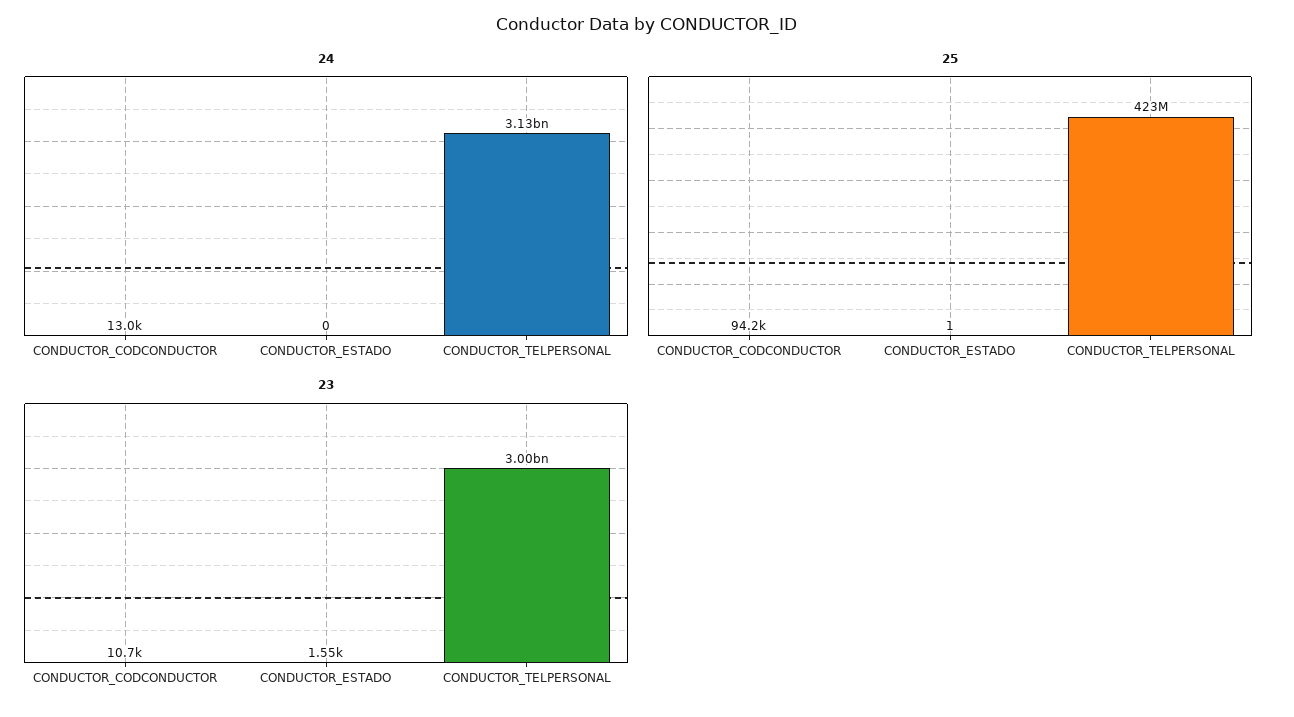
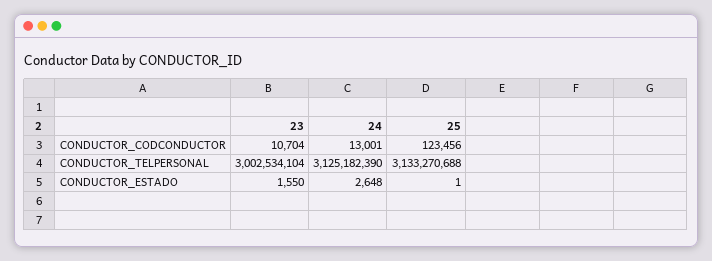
  {
    "24": {
      "CONDUCTOR_CODCONDUCTOR": 13001,
-     "CONDUCTOR_ESTADO": 0,
+     "CONDUCTOR_ESTADO": 2648,
      "CONDUCTOR_TELPERSONAL": 3125182390
    },
    "25": {
-     "CONDUCTOR_CODCONDUCTOR": 94200,
+     "CONDUCTOR_CODCONDUCTOR": 123456,
      "CONDUCTOR_ESTADO": 1,
-     "CONDUCTOR_TELPERSONAL": 423000000
+     "CONDUCTOR_TELPERSONAL": 3133270688
    },
    "23": {
      "CONDUCTOR_CODCONDUCTOR": 10704,
      "CONDUCTOR_ESTADO": 1550,
      "CONDUCTOR_TELPERSONAL": 3002534104
    }
  }

